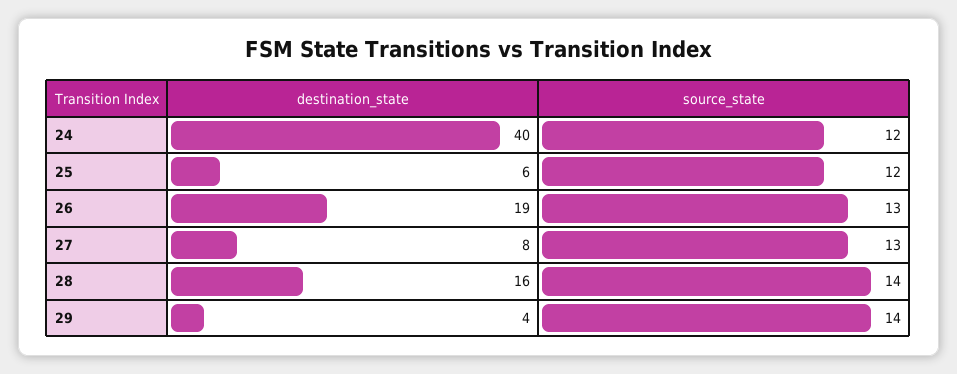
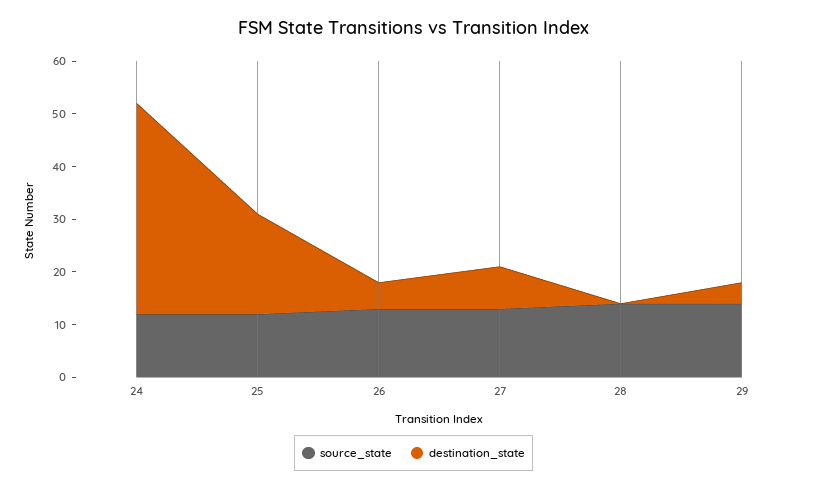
  {
    "destination_state": {
      "24": 40,
-     "25": 6,
+     "25": 20,
-     "26": 19,
+     "26": 5,
      "27": 8,
-     "28": 16,
+     "28": 0,
      "29": 4
    },
    "source_state": {
      "24": 12,
      "25": 12,
      "26": 13,
      "27": 13,
      "28": 14,
      "29": 14
    }
  }

